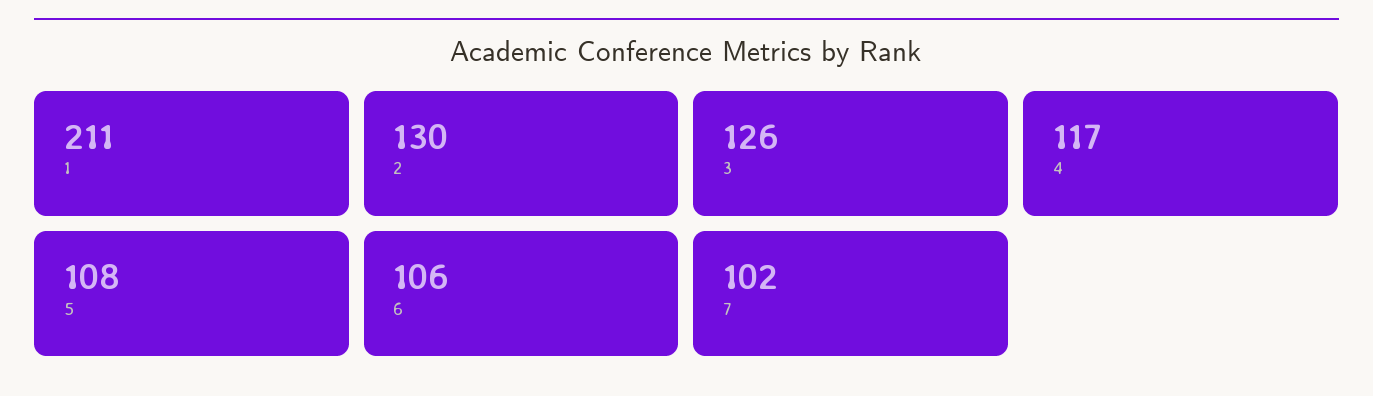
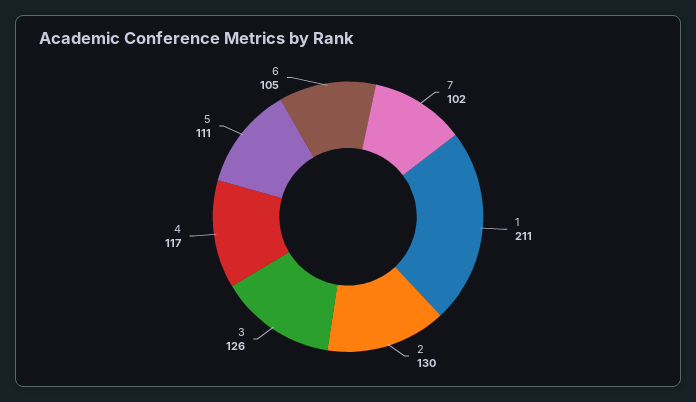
  {
    "1": 211,
    "2": 130,
    "3": 126,
    "4": 117,
-   "5": 108,
+   "5": 111,
-   "6": 106,
+   "6": 105,
    "7": 102
  }

